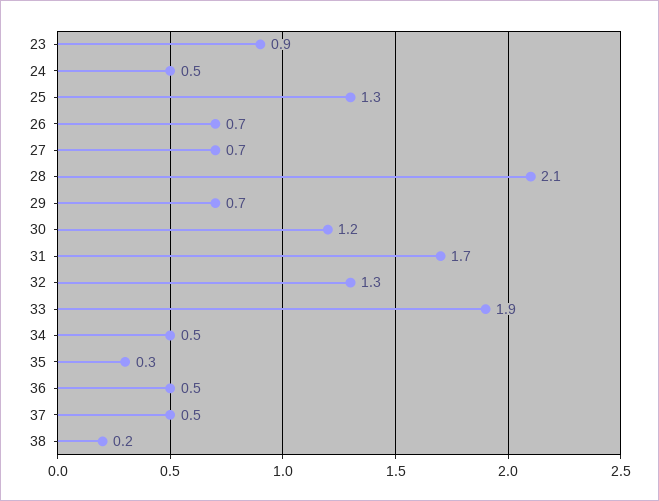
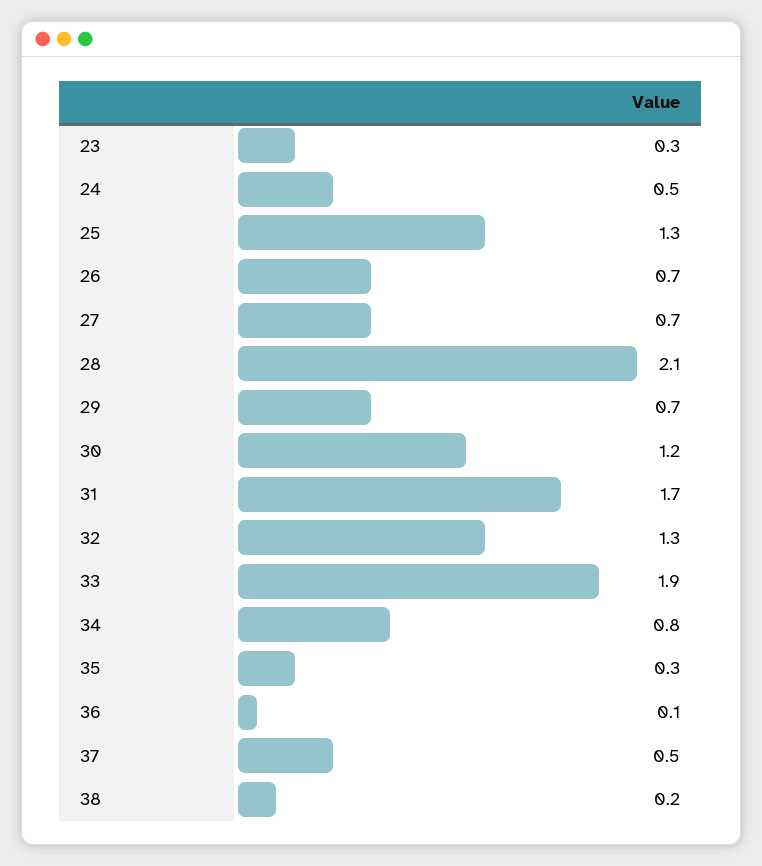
  {
-   "23": 0.9,
+   "23": 0.3,
    "24": 0.5,
    "25": 1.3,
    "26": 0.7,
    "27": 0.7,
    "28": 2.1,
    "29": 0.7,
    "30": 1.2,
    "31": 1.7,
    "32": 1.3,
    "33": 1.9,
-   "34": 0.5,
+   "34": 0.8,
    "35": 0.3,
-   "36": 0.5,
+   "36": 0.1,
    "37": 0.5,
    "38": 0.2
  }

